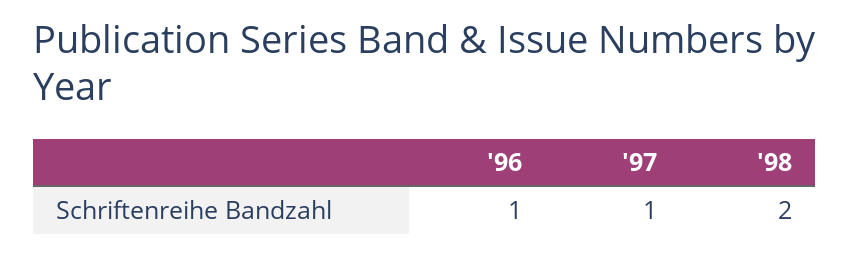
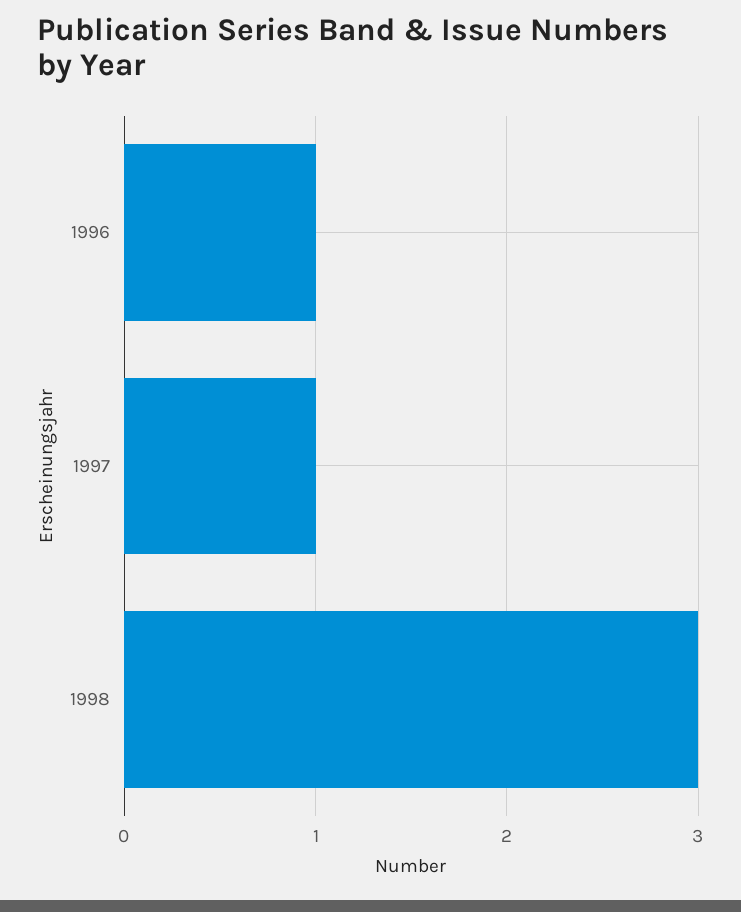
  {
    "'96": 1,
    "'97": 1,
-   "'98": 2
+   "'98": 3
  }

